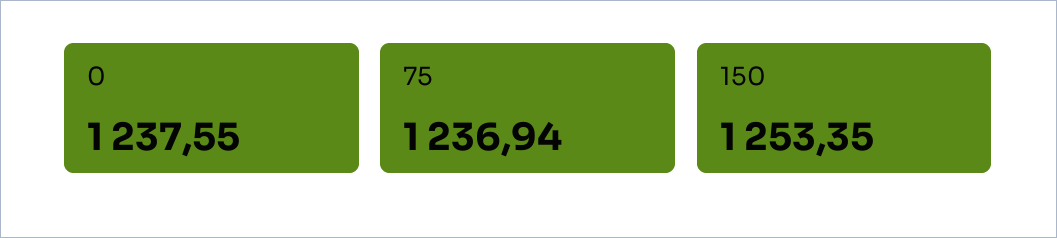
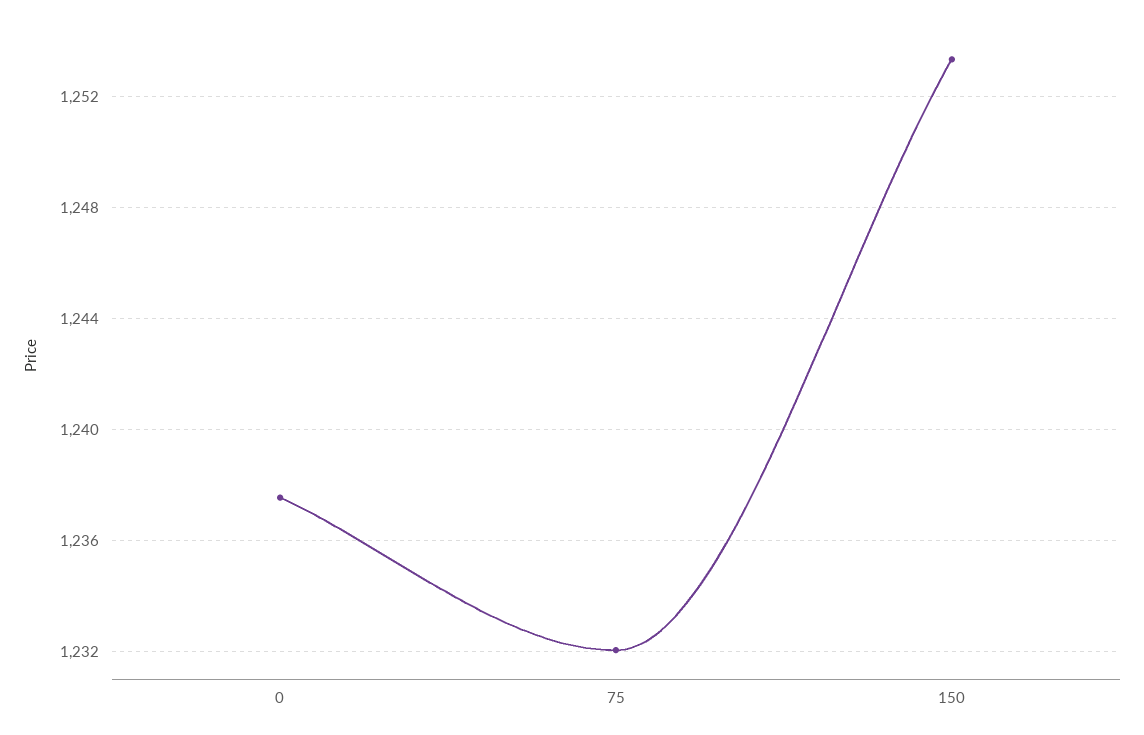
  {
    "0": 1237.55,
-   "75": 1236.94,
+   "75": 1232,
    "150": 1253.35
  }

